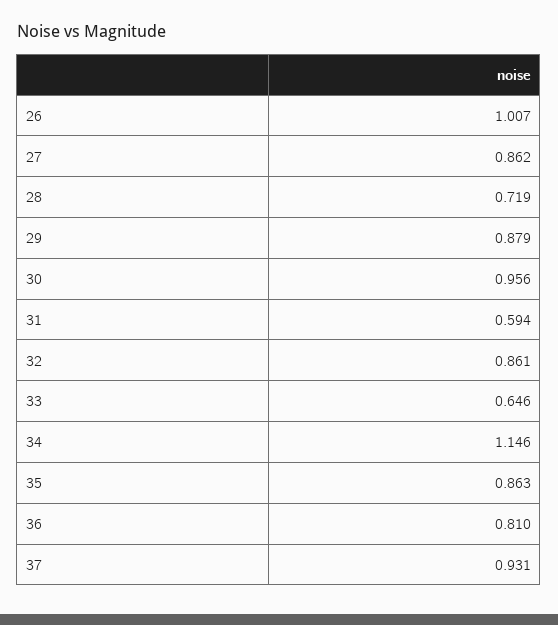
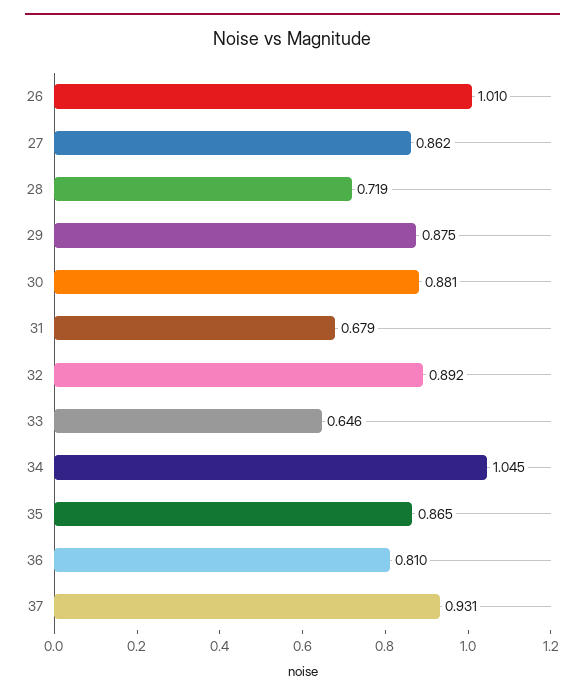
  {
-   "26": 1.007,
+   "26": 1.01,
    "27": 0.862,
    "28": 0.719,
-   "29": 0.879,
+   "29": 0.875,
-   "30": 0.956,
+   "30": 0.881,
-   "31": 0.594,
+   "31": 0.679,
-   "32": 0.861,
+   "32": 0.892,
    "33": 0.646,
-   "34": 1.146,
+   "34": 1.045,
-   "35": 0.863,
+   "35": 0.865,
    "36": 0.81,
    "37": 0.931
  }

